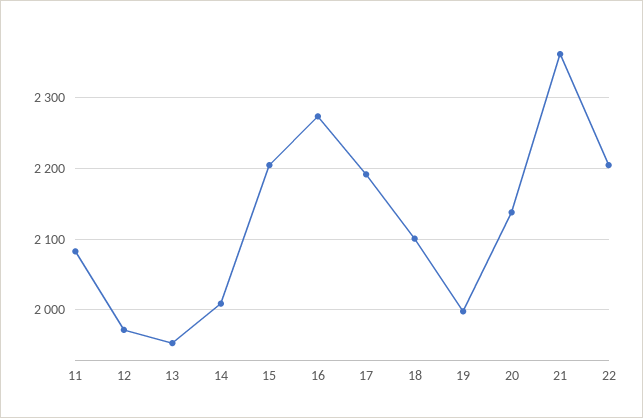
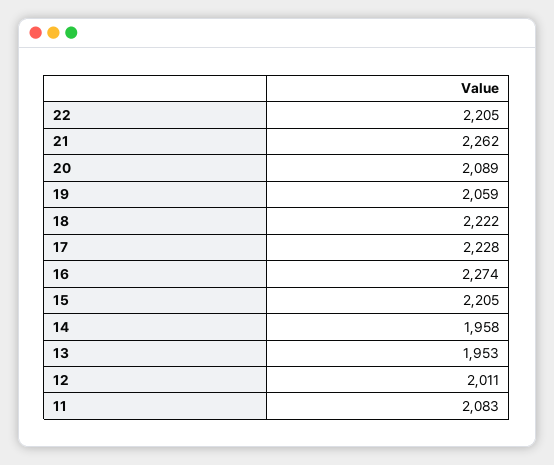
  {
    "11": 2083,
-   "12": 1970,
+   "12": 2011,
    "13": 1953,
-   "14": 2010,
+   "14": 1958,
    "15": 2205,
    "16": 2274,
-   "17": 2190,
+   "17": 2228,
-   "18": 2100,
+   "18": 2222,
-   "19": 2000,
+   "19": 2059,
-   "20": 2140,
+   "20": 2089,
-   "21": 2360,
+   "21": 2262,
    "22": 2205
  }

